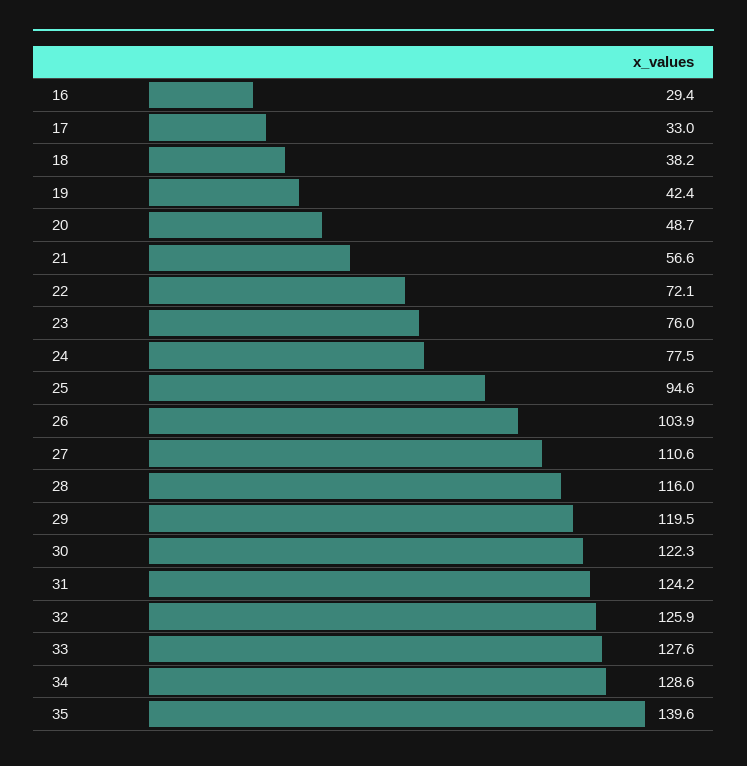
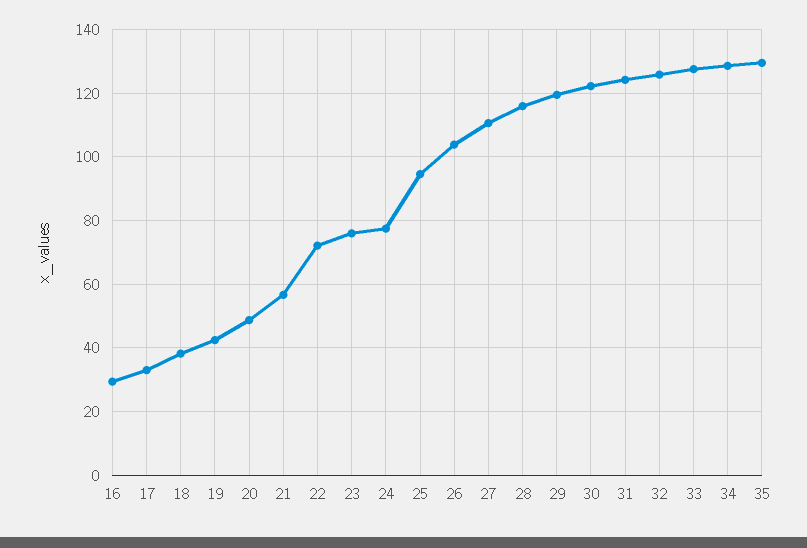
  {
    "16": 29.4,
    "17": 33,
    "18": 38.2,
    "19": 42.4,
    "20": 48.7,
    "21": 56.6,
    "22": 72.1,
    "23": 76,
    "24": 77.5,
    "25": 94.6,
    "26": 103.9,
    "27": 110.6,
    "28": 116,
    "29": 119.5,
    "30": 122.3,
    "31": 124.2,
    "32": 125.9,
    "33": 127.6,
    "34": 128.6,
-   "35": 139.6
+   "35": 130
  }

